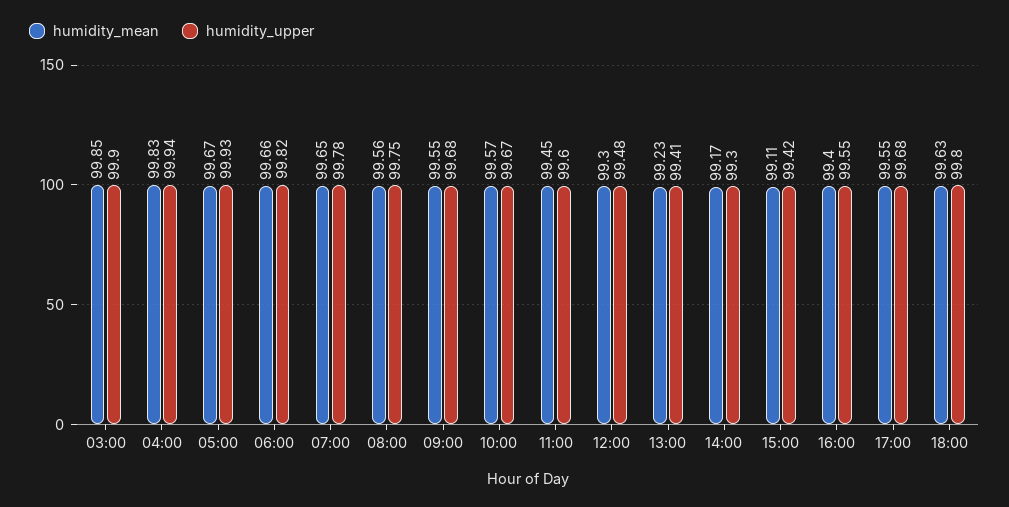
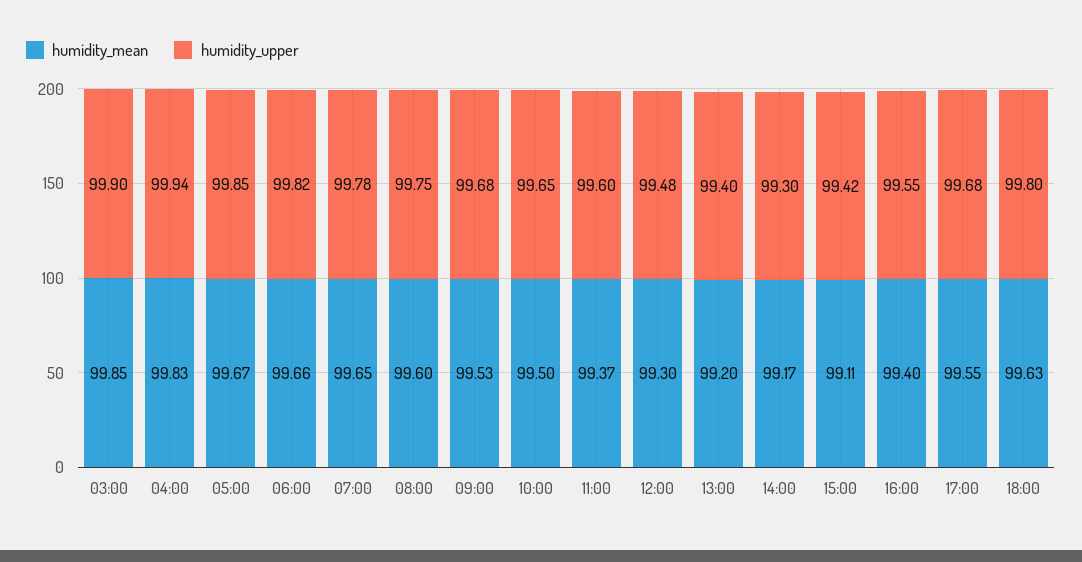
  {
    "humidity_mean": {
      "03:00": 99.85,
      "04:00": 99.83,
      "05:00": 99.67,
      "06:00": 99.66,
      "07:00": 99.65,
-     "08:00": 99.56,
+     "08:00": 99.6,
-     "09:00": 99.55,
+     "09:00": 99.53,
-     "10:00": 99.57,
+     "10:00": 99.5,
-     "11:00": 99.45,
+     "11:00": 99.37,
      "12:00": 99.3,
-     "13:00": 99.23,
+     "13:00": 99.2,
      "14:00": 99.17,
      "15:00": 99.11,
      "16:00": 99.4,
      "17:00": 99.55,
      "18:00": 99.63
    },
    "humidity_upper": {
      "03:00": 99.9,
      "04:00": 99.94,
-     "05:00": 99.93,
+     "05:00": 99.85,
      "06:00": 99.82,
      "07:00": 99.78,
      "08:00": 99.75,
      "09:00": 99.68,
-     "10:00": 99.67,
+     "10:00": 99.65,
      "11:00": 99.6,
      "12:00": 99.48,
-     "13:00": 99.41,
+     "13:00": 99.4,
      "14:00": 99.3,
      "15:00": 99.42,
      "16:00": 99.55,
      "17:00": 99.68,
      "18:00": 99.8
    }
  }

